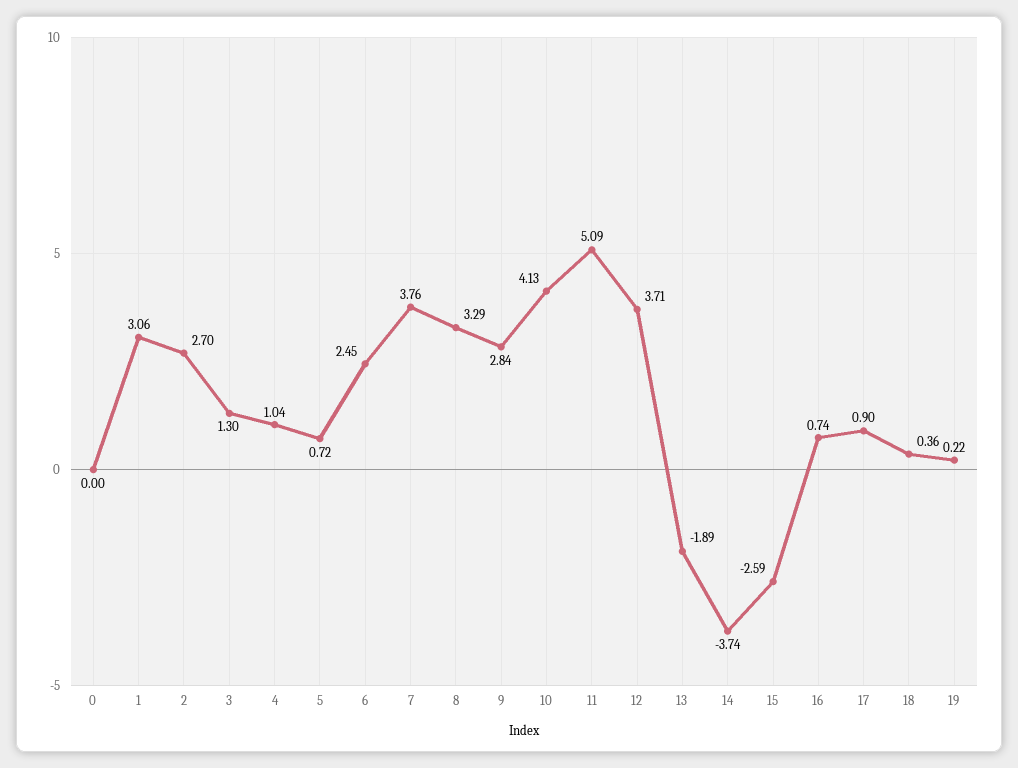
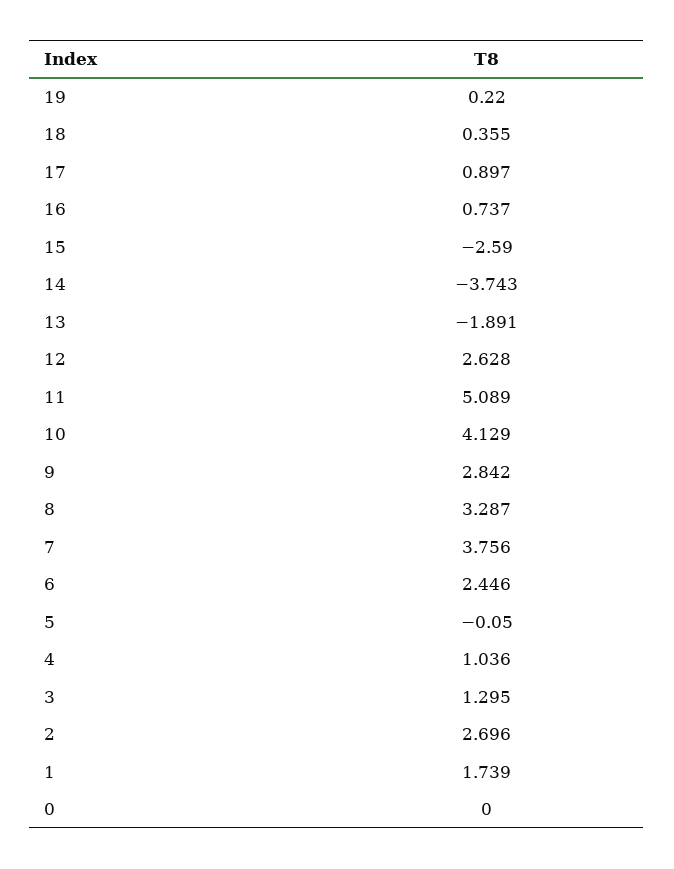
  {
    "0": 0,
-   "1": 3.06,
+   "1": 1.739,
    "2": 2.696,
    "3": 1.295,
    "4": 1.036,
-   "5": 0.72,
+   "5": -0.05,
    "6": 2.446,
    "7": 3.756,
    "8": 3.287,
    "9": 2.842,
    "10": 4.129,
    "11": 5.089,
-   "12": 3.71,
+   "12": 2.628,
    "13": -1.891,
    "14": -3.743,
    "15": -2.59,
    "16": 0.737,
    "17": 0.897,
    "18": 0.355,
    "19": 0.22
  }

